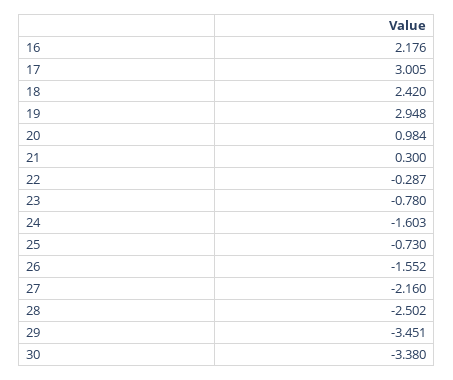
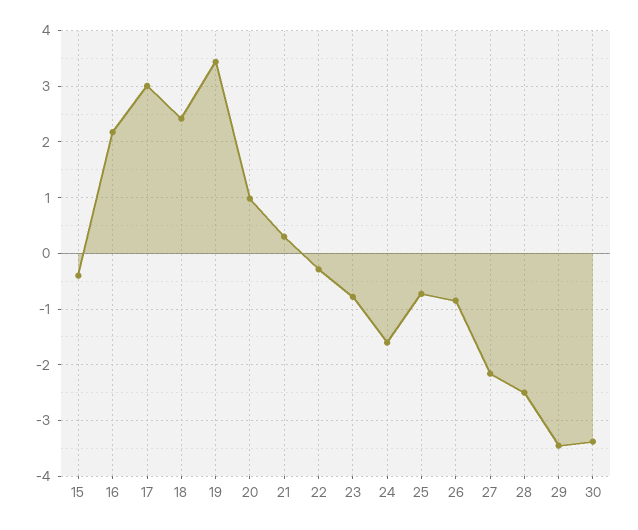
  {
    "16": 2.176,
    "17": 3.005,
    "18": 2.42,
-   "19": 2.948,
+   "19": 3.4,
    "20": 0.984,
    "21": 0.3,
    "22": -0.287,
    "23": -0.78,
    "24": -1.603,
    "25": -0.73,
-   "26": -1.552,
+   "26": -0.8,
    "27": -2.16,
    "28": -2.502,
    "29": -3.451,
-   "30": -3.38
+   "30": -3.38,
+   "15": -0.4
  }

